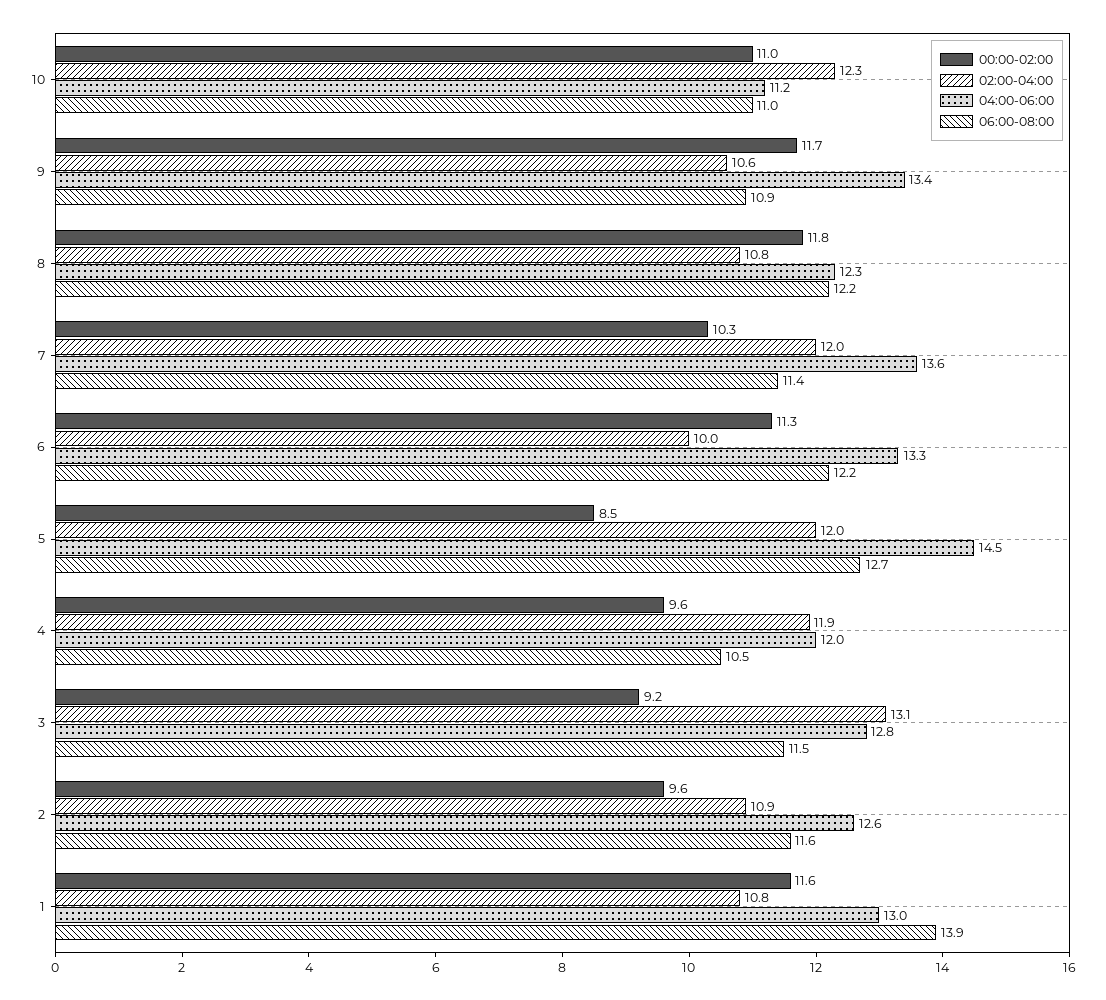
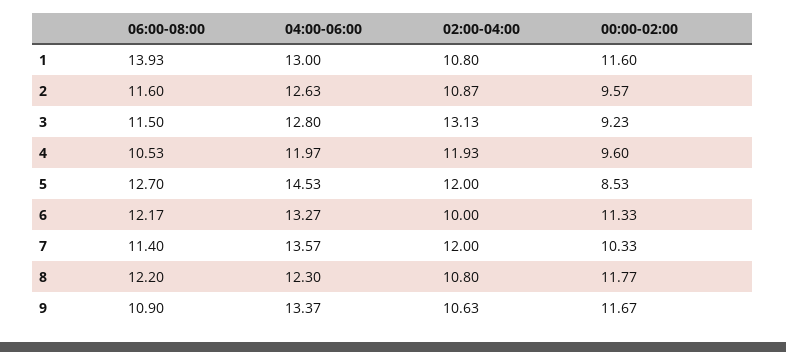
  {
    "00:00-02:00": {
-     "10": 11,
      "9": 11.67,
      "8": 11.77,
      "7": 10.33,
      "6": 11.33,
      "5": 8.53,
      "4": 9.6,
      "3": 9.23,
      "2": 9.57,
      "1": 11.6
    },
    "02:00-04:00": {
-     "10": 12.3,
      "9": 10.63,
      "8": 10.8,
      "7": 12,
      "6": 10,
      "5": 12,
      "4": 11.93,
      "3": 13.13,
      "2": 10.87,
      "1": 10.8
    },
    "04:00-06:00": {
-     "10": 11.2,
      "9": 13.37,
      "8": 12.3,
      "7": 13.57,
      "6": 13.27,
      "5": 14.53,
      "4": 11.97,
      "3": 12.8,
      "2": 12.63,
      "1": 13
    },
    "06:00-08:00": {
-     "10": 11,
      "9": 10.9,
      "8": 12.2,
      "7": 11.4,
      "6": 12.17,
      "5": 12.7,
      "4": 10.53,
      "3": 11.5,
      "2": 11.6,
      "1": 13.93
    }
  }

